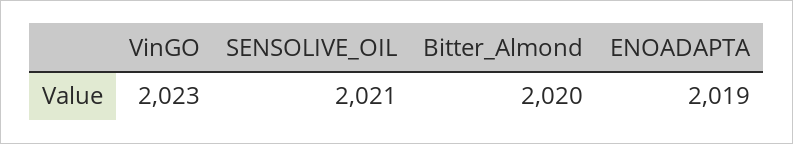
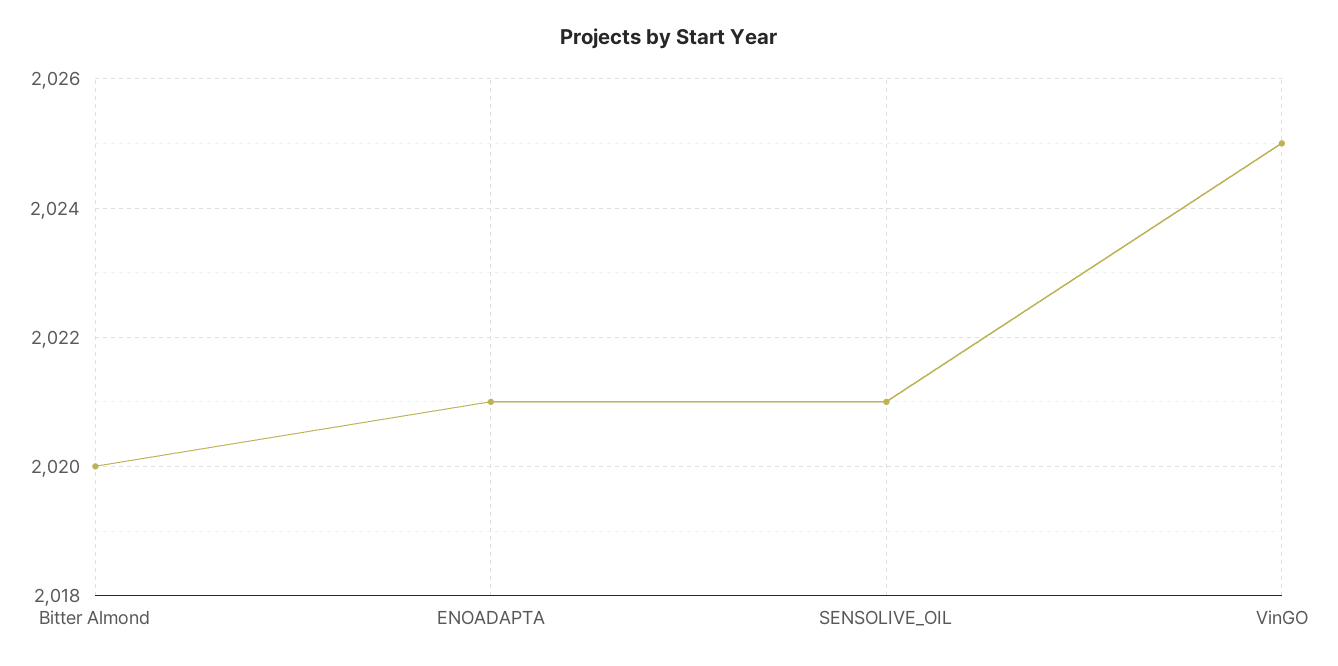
  {
-   "VinGO": 2023,
+   "VinGO": 2025,
    "SENSOLIVE_OIL": 2021,
    "Bitter_Almond": 2020,
-   "ENOADAPTA": 2019
+   "ENOADAPTA": 2021
  }

